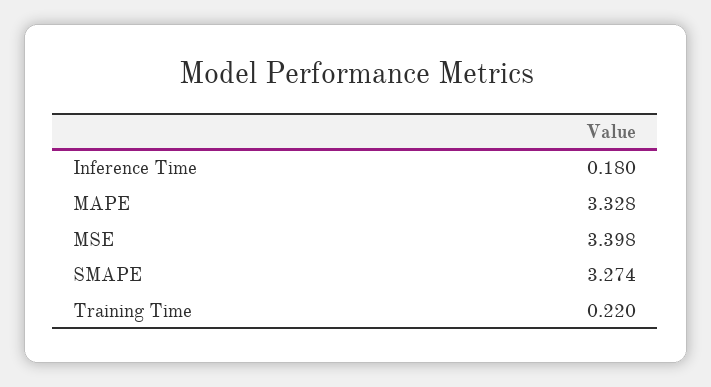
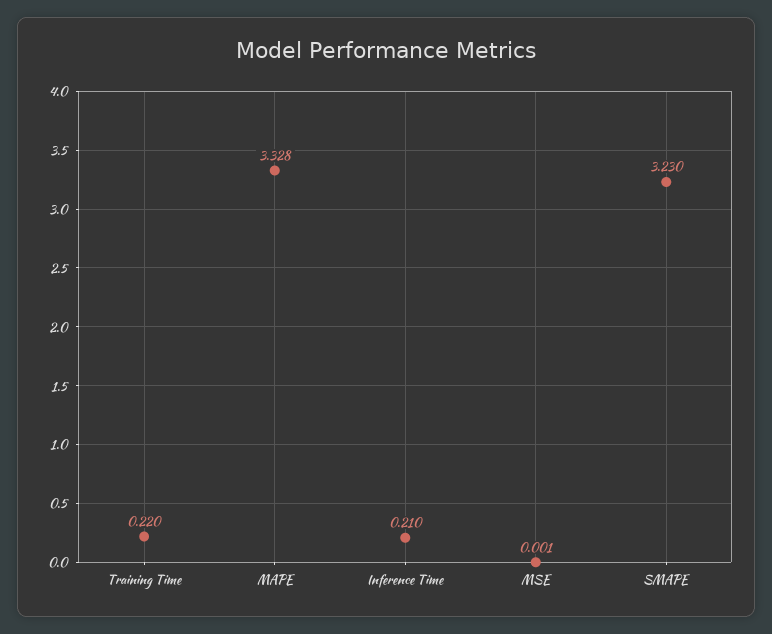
  {
-   "Inference Time": 0.18,
+   "Inference Time": 0.21,
    "MAPE": 3.328,
-   "MSE": 3.398,
+   "MSE": 0.001,
-   "SMAPE": 3.274,
+   "SMAPE": 3.23,
    "Training Time": 0.22
  }

